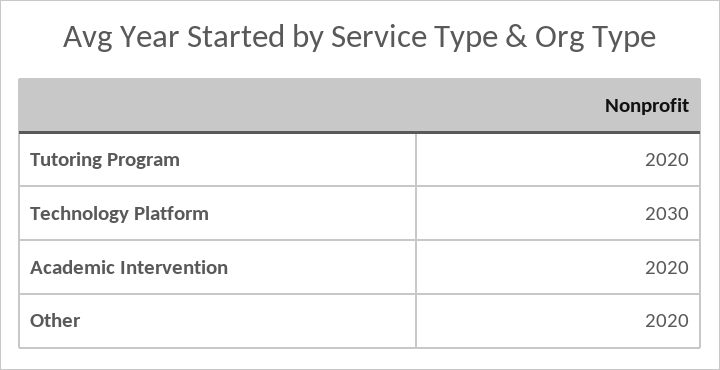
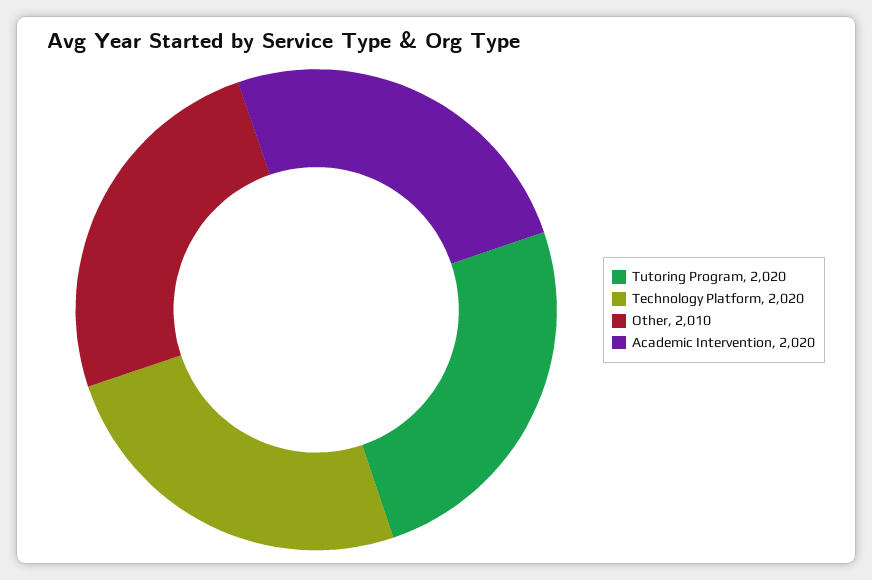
  {
    "Tutoring Program": 2020,
-   "Technology Platform": 2030,
+   "Technology Platform": 2020,
    "Academic Intervention": 2020,
-   "Other": 2020
+   "Other": 2010
  }

